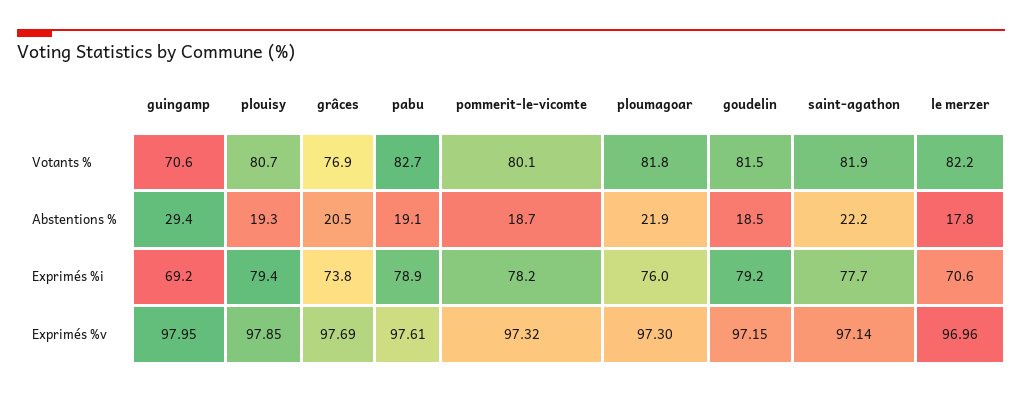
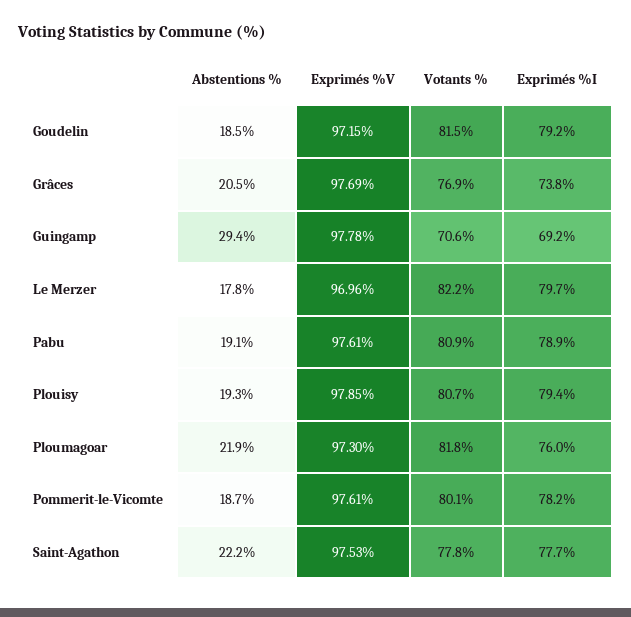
  {
    "guingamp": {
      "Votants %": 70.6,
      "Abstentions %": 29.4,
      "Exprimés %i": 69.2,
-     "Exprimés %v": 97.95
+     "Exprimés %v": 97.78
    },
    "plouisy": {
      "Votants %": 80.7,
      "Abstentions %": 19.3,
      "Exprimés %i": 79.4,
      "Exprimés %v": 97.85
    },
    "grâces": {
      "Votants %": 76.9,
      "Abstentions %": 20.5,
      "Exprimés %i": 73.8,
      "Exprimés %v": 97.69
    },
    "pabu": {
-     "Votants %": 82.7,
+     "Votants %": 80.9,
      "Abstentions %": 19.1,
      "Exprimés %i": 78.9,
      "Exprimés %v": 97.61
    },
    "pommerit-le-vicomte": {
      "Votants %": 80.1,
      "Abstentions %": 18.7,
      "Exprimés %i": 78.2,
-     "Exprimés %v": 97.32
+     "Exprimés %v": 97.61
    },
    "ploumagoar": {
      "Votants %": 81.8,
      "Abstentions %": 21.9,
      "Exprimés %i": 76,
      "Exprimés %v": 97.3
    },
    "goudelin": {
      "Votants %": 81.5,
      "Abstentions %": 18.5,
      "Exprimés %i": 79.2,
      "Exprimés %v": 97.15
    },
    "saint-agathon": {
-     "Votants %": 81.9,
+     "Votants %": 77.8,
      "Abstentions %": 22.2,
      "Exprimés %i": 77.7,
-     "Exprimés %v": 97.14
+     "Exprimés %v": 97.53
    },
    "le merzer": {
      "Votants %": 82.2,
      "Abstentions %": 17.8,
-     "Exprimés %i": 70.6,
+     "Exprimés %i": 79.7,
      "Exprimés %v": 96.96
    }
  }

